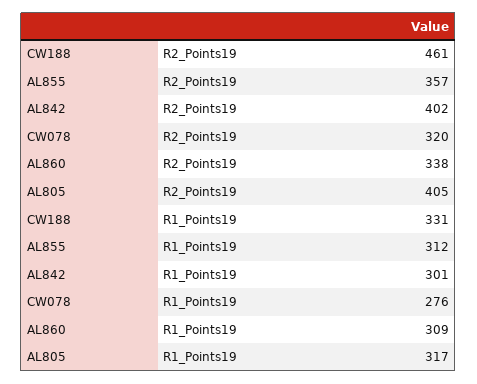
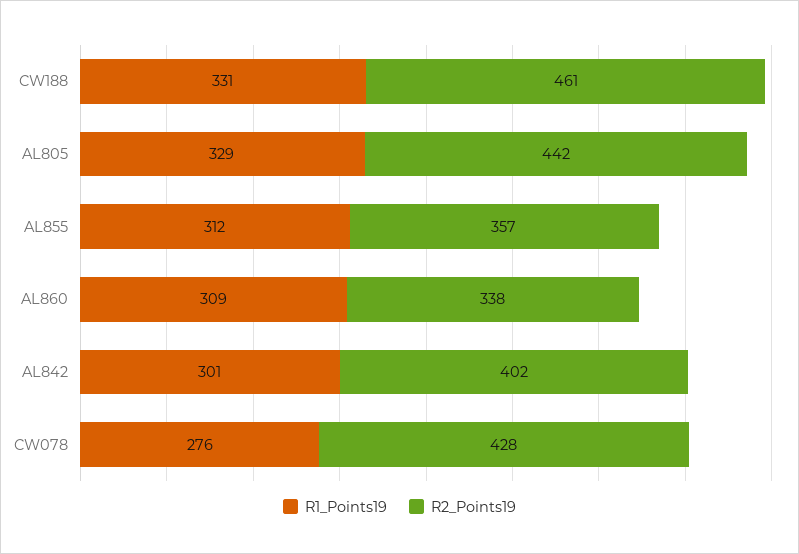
  {
    "R2_Points19": {
      "CW188": 461,
      "AL855": 357,
      "AL842": 402,
-     "CW078": 320,
+     "CW078": 428,
      "AL860": 338,
-     "AL805": 405
+     "AL805": 442
    },
    "R1_Points19": {
      "CW188": 331,
      "AL855": 312,
      "AL842": 301,
      "CW078": 276,
      "AL860": 309,
-     "AL805": 317
+     "AL805": 329
    }
  }

